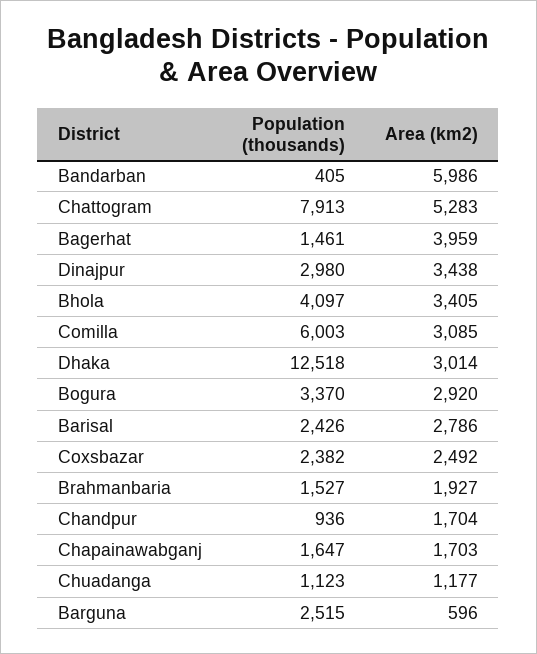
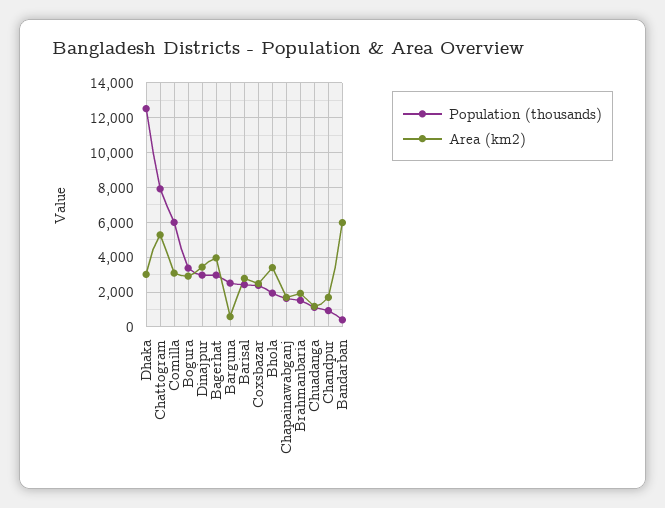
  {
    "Population (thousands)": {
      "Bandarban": 405,
      "Chattogram": 7913,
-     "Bagerhat": 1461,
+     "Bagerhat": 3000,
      "Dinajpur": 2980,
-     "Bhola": 4097,
+     "Bhola": 2000,
      "Comilla": 6003,
      "Dhaka": 12518,
      "Bogura": 3370,
      "Barisal": 2426,
      "Coxsbazar": 2382,
      "Brahmanbaria": 1527,
      "Chandpur": 936,
      "Chapainawabganj": 1647,
      "Chuadanga": 1123,
      "Barguna": 2515
    },
    "Area (km2)": {
      "Bandarban": 5986,
      "Chattogram": 5283,
      "Bagerhat": 3959,
      "Dinajpur": 3438,
      "Bhola": 3405,
      "Comilla": 3085,
      "Dhaka": 3014,
      "Bogura": 2920,
      "Barisal": 2786,
      "Coxsbazar": 2492,
      "Brahmanbaria": 1927,
      "Chandpur": 1704,
      "Chapainawabganj": 1703,
      "Chuadanga": 1177,
      "Barguna": 596
    }
  }

